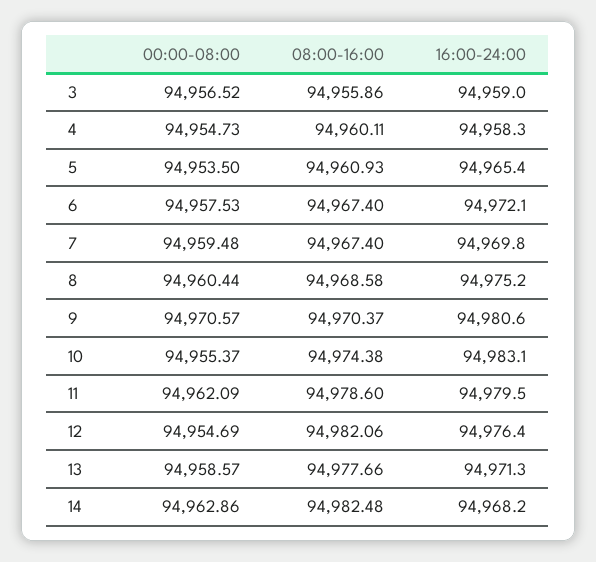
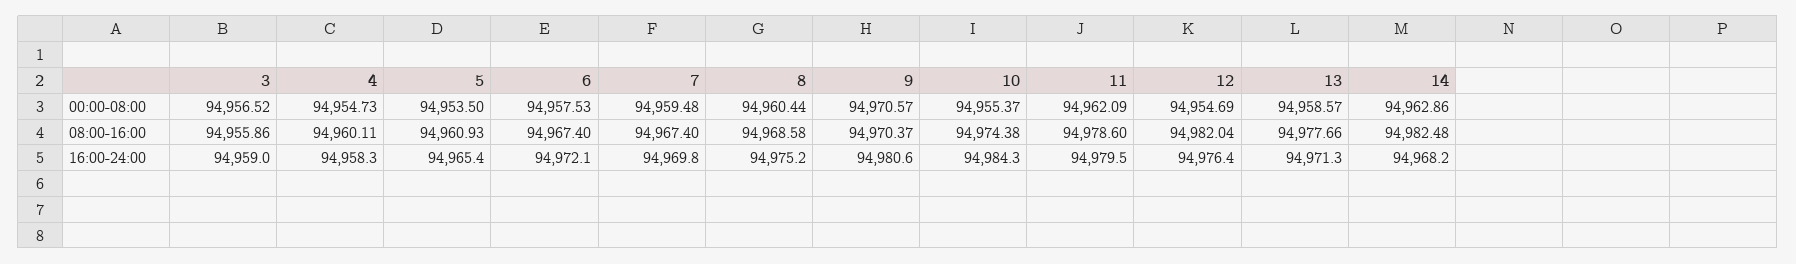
  {
    "00:00-08:00": {
      "3": 94956.52,
      "4": 94954.73,
      "5": 94953.5,
      "6": 94957.53,
      "7": 94959.48,
      "8": 94960.44,
      "9": 94970.57,
      "10": 94955.37,
      "11": 94962.09,
      "12": 94954.69,
      "13": 94958.57,
      "14": 94962.86
    },
    "08:00-16:00": {
      "3": 94955.86,
      "4": 94960.11,
      "5": 94960.93,
      "6": 94967.4,
      "7": 94967.4,
      "8": 94968.58,
      "9": 94970.37,
      "10": 94974.38,
      "11": 94978.6,
-     "12": 94982.06,
+     "12": 94982.04,
      "13": 94977.66,
      "14": 94982.48
    },
    "16:00-24:00": {
      "3": 94959,
      "4": 94958.3,
      "5": 94965.4,
      "6": 94972.1,
      "7": 94969.8,
      "8": 94975.2,
      "9": 94980.6,
-     "10": 94983.1,
+     "10": 94984.3,
      "11": 94979.5,
      "12": 94976.4,
      "13": 94971.3,
      "14": 94968.2
    }
  }

